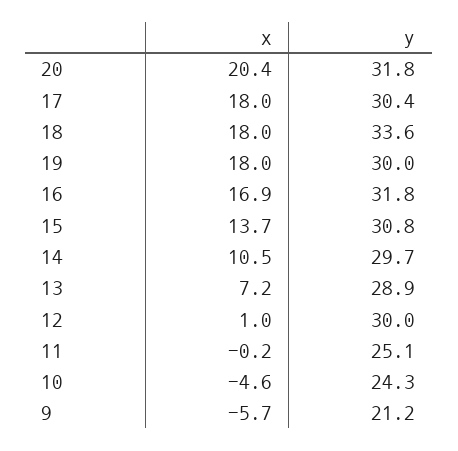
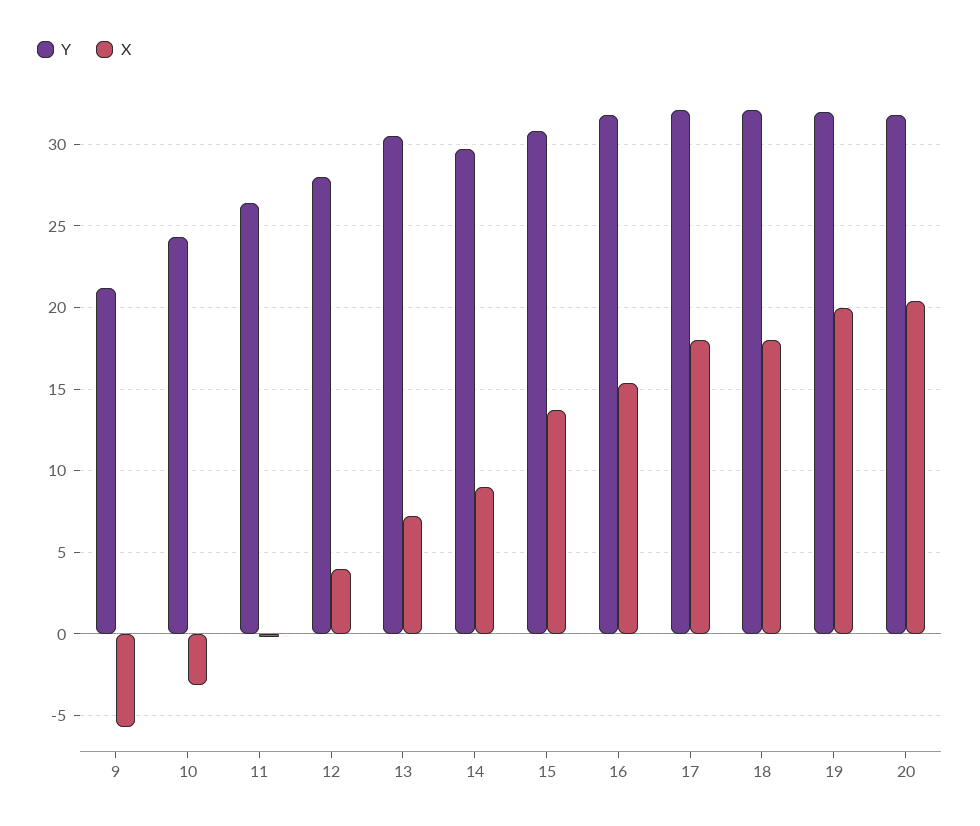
  {
    "x": {
      "20": 20.4,
      "17": 18,
      "18": 18,
-     "19": 18,
+     "19": 20,
-     "16": 16.9,
+     "16": 15.5,
      "15": 13.7,
-     "14": 10.5,
+     "14": 9,
      "13": 7.2,
-     "12": 1,
+     "12": 4,
      "11": -0.2,
-     "10": -4.6,
+     "10": -3,
      "9": -5.7
    },
    "y": {
      "20": 31.8,
-     "17": 30.4,
+     "17": 32,
-     "18": 33.6,
+     "18": 32,
-     "19": 30,
+     "19": 32,
      "16": 31.8,
      "15": 30.8,
      "14": 29.7,
-     "13": 28.9,
+     "13": 30.5,
-     "12": 30,
+     "12": 28,
-     "11": 25.1,
+     "11": 26.5,
      "10": 24.3,
      "9": 21.2
    }
  }

